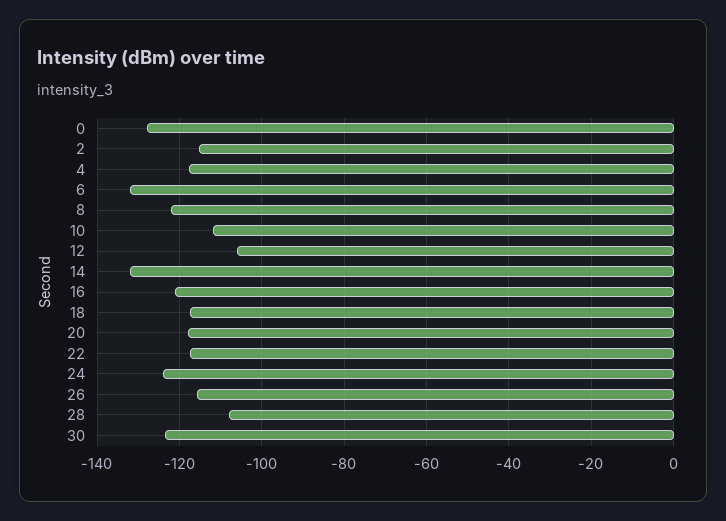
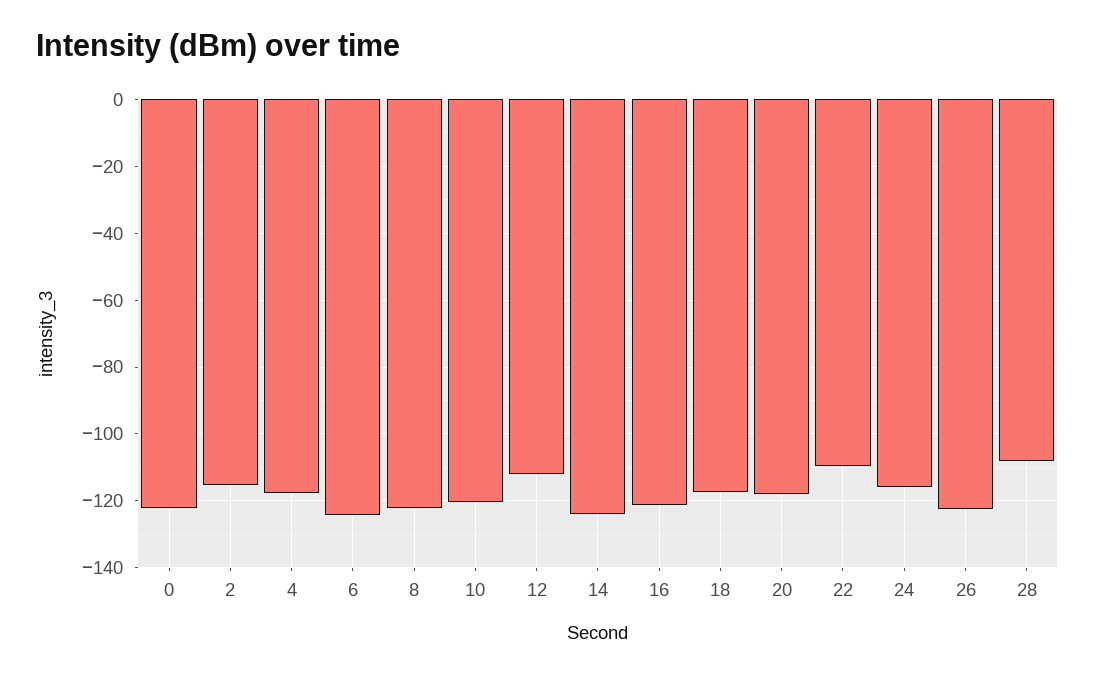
  {
-   "0": -128,
+   "0": -122,
    "2": -116,
    "4": -118,
-   "6": -132,
+   "6": -124,
    "8": -122,
-   "10": -112,
+   "10": -120,
-   "12": -106,
+   "12": -112,
-   "14": -132,
+   "14": -124,
    "16": -122,
    "18": -118,
    "20": -118,
-   "22": -118,
+   "22": -110,
-   "24": -124,
+   "24": -116,
-   "26": -116,
+   "26": -122,
-   "28": -108,
+   "28": -108
-   "30": -124
  }

